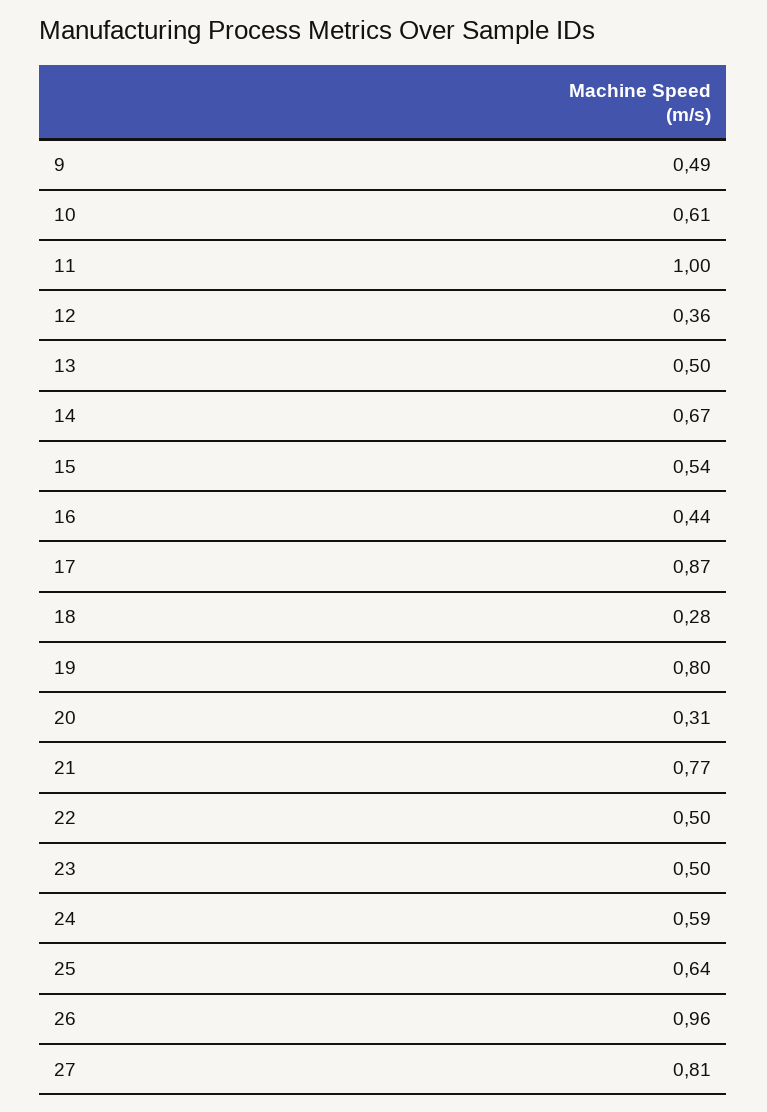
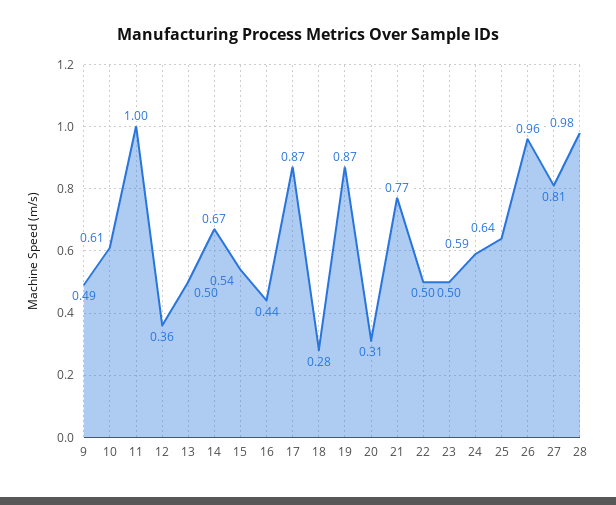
  {
    "9": 0.49,
    "10": 0.61,
    "11": 1,
    "12": 0.36,
    "13": 0.5,
    "14": 0.67,
    "15": 0.54,
    "16": 0.44,
    "17": 0.87,
    "18": 0.28,
-   "19": 0.8,
+   "19": 0.87,
    "20": 0.31,
    "21": 0.77,
    "22": 0.5,
    "23": 0.5,
    "24": 0.59,
    "25": 0.64,
    "26": 0.96,
-   "27": 0.81
+   "27": 0.81,
+   "28": 0.98
  }

